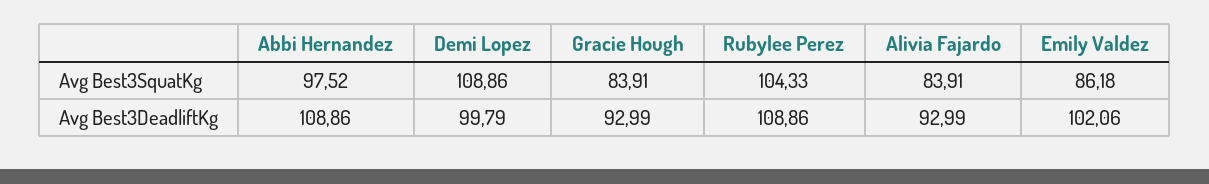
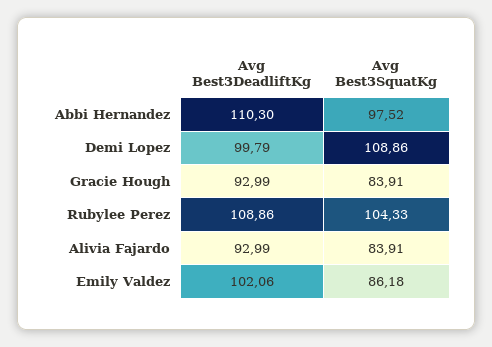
  {
    "Abbi Hernandez": {
      "Avg Best3SquatKg": 97.52,
-     "Avg Best3DeadliftKg": 108.86
+     "Avg Best3DeadliftKg": 110.3
    },
    "Demi Lopez": {
      "Avg Best3SquatKg": 108.86,
      "Avg Best3DeadliftKg": 99.79
    },
    "Gracie Hough": {
      "Avg Best3SquatKg": 83.91,
      "Avg Best3DeadliftKg": 92.99
    },
    "Rubylee Perez": {
      "Avg Best3SquatKg": 104.33,
      "Avg Best3DeadliftKg": 108.86
    },
    "Alivia Fajardo": {
      "Avg Best3SquatKg": 83.91,
      "Avg Best3DeadliftKg": 92.99
    },
    "Emily Valdez": {
      "Avg Best3SquatKg": 86.18,
      "Avg Best3DeadliftKg": 102.06
    }
  }

